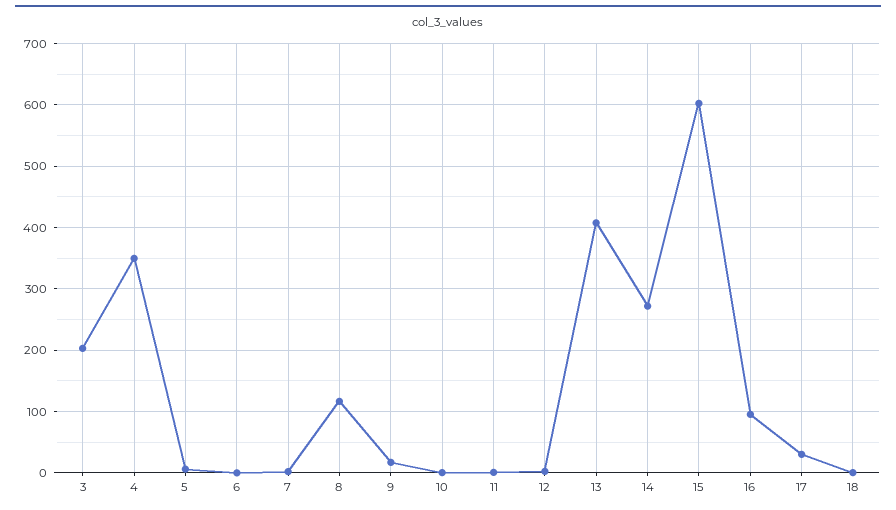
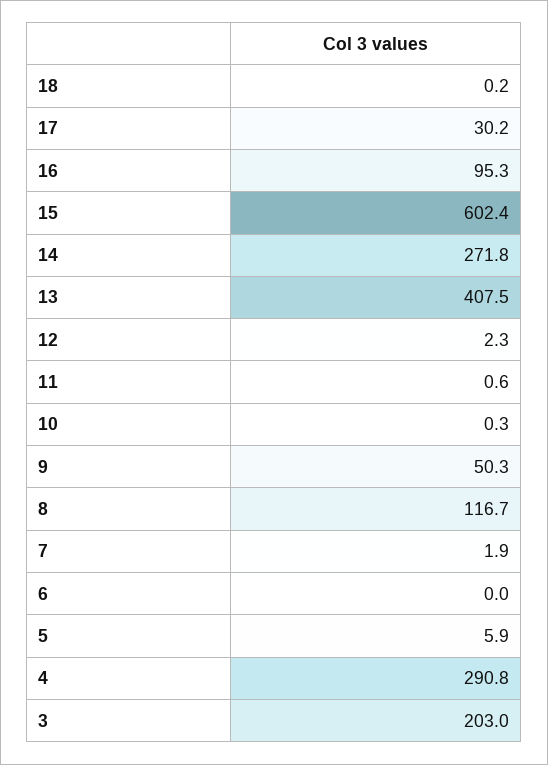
  {
    "3": 203,
-   "4": 350,
+   "4": 290.8,
    "5": 5.9,
    "6": 0,
    "7": 1.9,
    "8": 116.7,
-   "9": 20,
+   "9": 50.3,
    "10": 0.3,
    "11": 0.6,
    "12": 2.3,
    "13": 407.5,
    "14": 271.8,
    "15": 602.4,
    "16": 95.3,
    "17": 30.2,
    "18": 0.2
  }

